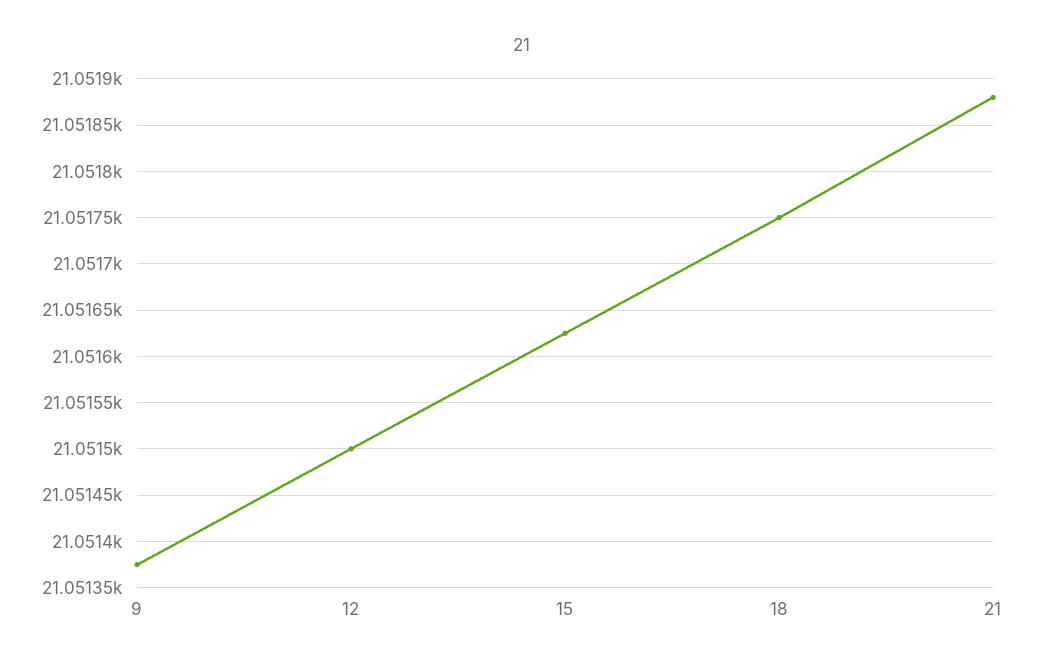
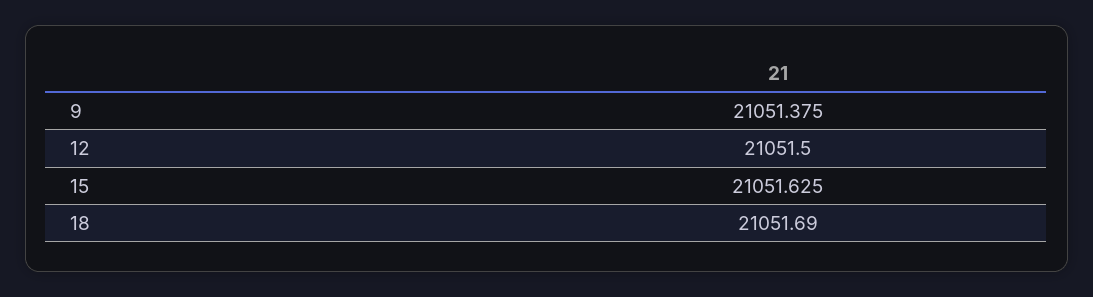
  {
    "9": 21051.375,
    "12": 21051.5,
    "15": 21051.625,
-   "18": 21051.75,
+   "18": 21051.69
-   "21": 21051.88
  }

